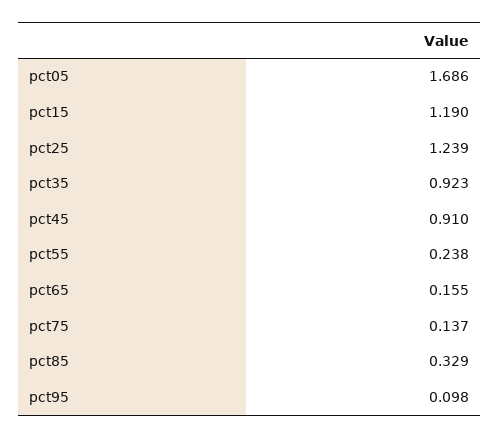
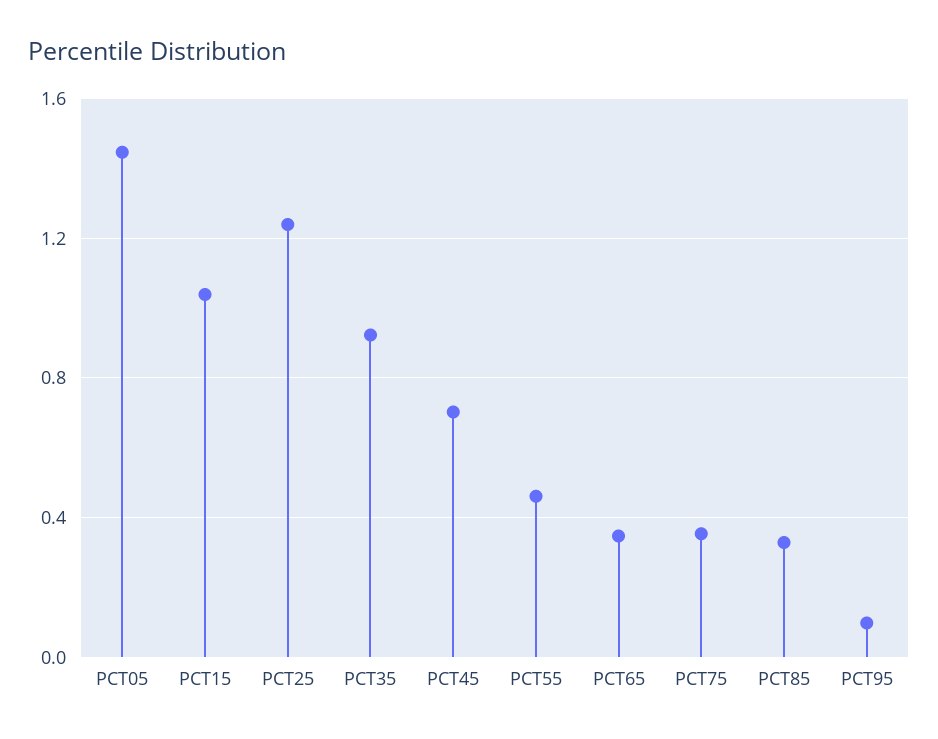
  {
-   "pct05": 1.686,
+   "pct05": 1.45,
-   "pct15": 1.19,
+   "pct15": 1.05,
    "pct25": 1.239,
    "pct35": 0.923,
-   "pct45": 0.91,
+   "pct45": 0.7,
-   "pct55": 0.238,
+   "pct55": 0.45,
-   "pct65": 0.155,
+   "pct65": 0.35,
-   "pct75": 0.137,
+   "pct75": 0.35,
    "pct85": 0.329,
    "pct95": 0.098
  }

